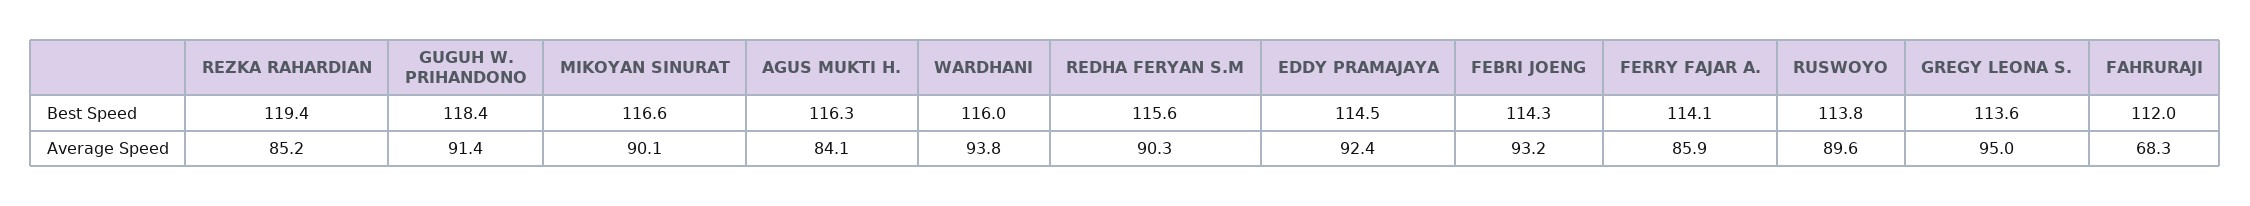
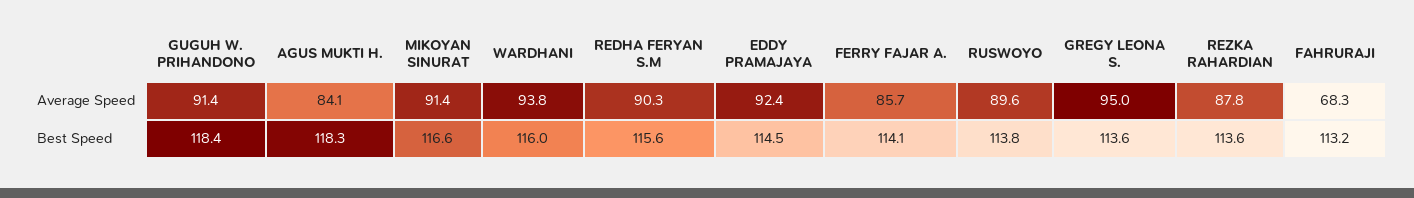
  {
    "REZKA RAHARDIAN": {
-     "Best Speed": 119.4,
+     "Best Speed": 113.6,
-     "Average Speed": 85.2
+     "Average Speed": 87.8
    },
    "GUGUH W. PRIHANDONO": {
      "Best Speed": 118.4,
      "Average Speed": 91.4
    },
    "MIKOYAN SINURAT": {
      "Best Speed": 116.6,
-     "Average Speed": 90.1
+     "Average Speed": 91.4
    },
    "AGUS MUKTI H.": {
-     "Best Speed": 116.3,
+     "Best Speed": 118.3,
      "Average Speed": 84.1
    },
    "WARDHANI": {
      "Best Speed": 116,
      "Average Speed": 93.8
    },
    "REDHA FERYAN S.M": {
      "Best Speed": 115.6,
      "Average Speed": 90.3
    },
    "EDDY PRAMAJAYA": {
      "Best Speed": 114.5,
      "Average Speed": 92.4
    },
-   "FEBRI JOENG": {
-     "Best Speed": 114.3,
-     "Average Speed": 93.2
-   },
    "FERRY FAJAR A.": {
      "Best Speed": 114.1,
-     "Average Speed": 85.9
+     "Average Speed": 85.7
    },
    "RUSWOYO": {
      "Best Speed": 113.8,
      "Average Speed": 89.6
    },
    "GREGY LEONA S.": {
      "Best Speed": 113.6,
      "Average Speed": 95
    },
    "FAHRURAJI": {
-     "Best Speed": 112,
+     "Best Speed": 113.2,
      "Average Speed": 68.3
    }
  }

